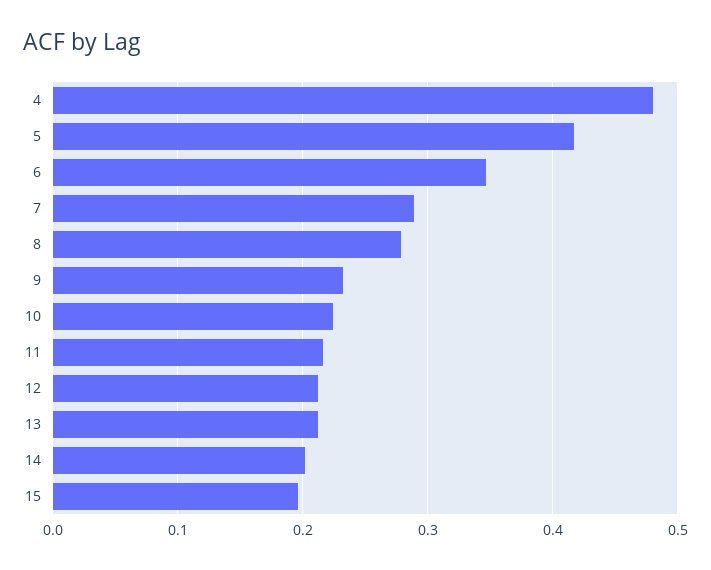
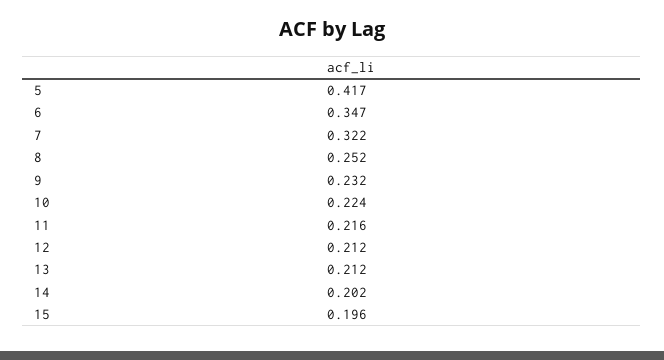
  {
-   "4": 0.48,
    "5": 0.417,
    "6": 0.347,
-   "7": 0.29,
+   "7": 0.322,
-   "8": 0.28,
+   "8": 0.252,
    "9": 0.232,
    "10": 0.224,
    "11": 0.216,
    "12": 0.212,
    "13": 0.212,
    "14": 0.202,
    "15": 0.196
  }

